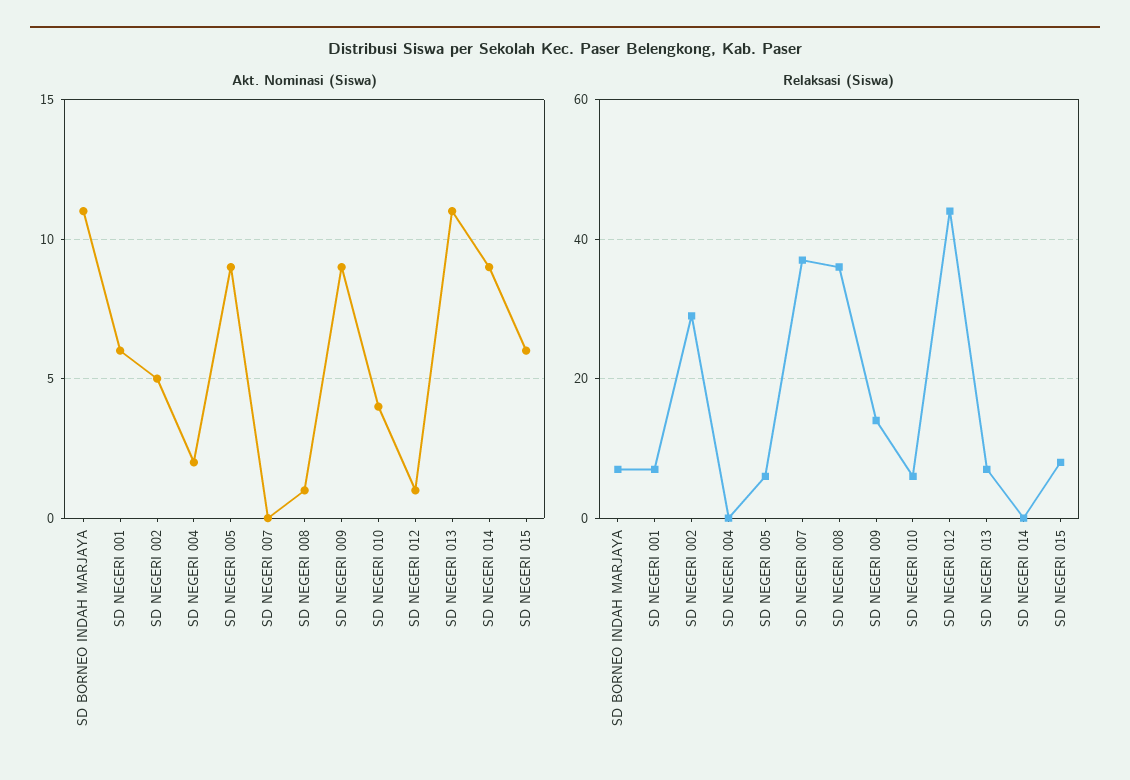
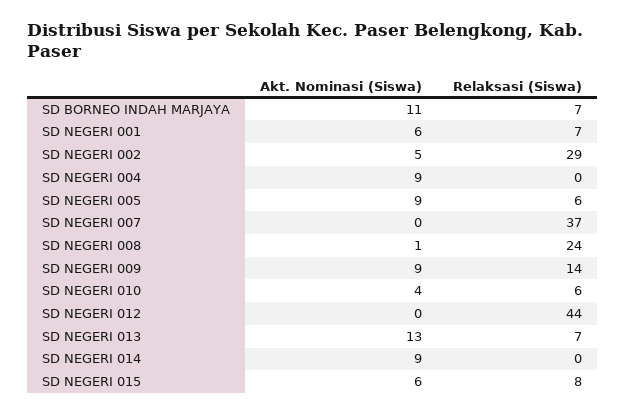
  {
    "Akt. Nominasi (Siswa)": {
      "SD BORNEO INDAH MARJAYA": 11,
      "SD NEGERI 001": 6,
      "SD NEGERI 002": 5,
-     "SD NEGERI 004": 2,
+     "SD NEGERI 004": 9,
      "SD NEGERI 005": 9,
      "SD NEGERI 007": 0,
      "SD NEGERI 008": 1,
      "SD NEGERI 009": 9,
      "SD NEGERI 010": 4,
-     "SD NEGERI 012": 1,
+     "SD NEGERI 012": 0,
-     "SD NEGERI 013": 11,
+     "SD NEGERI 013": 13,
      "SD NEGERI 014": 9,
      "SD NEGERI 015": 6
    },
    "Relaksasi (Siswa)": {
      "SD BORNEO INDAH MARJAYA": 7,
      "SD NEGERI 001": 7,
      "SD NEGERI 002": 29,
      "SD NEGERI 004": 0,
      "SD NEGERI 005": 6,
      "SD NEGERI 007": 37,
-     "SD NEGERI 008": 35,
+     "SD NEGERI 008": 24,
      "SD NEGERI 009": 14,
      "SD NEGERI 010": 6,
      "SD NEGERI 012": 44,
      "SD NEGERI 013": 7,
      "SD NEGERI 014": 0,
      "SD NEGERI 015": 8
    }
  }

